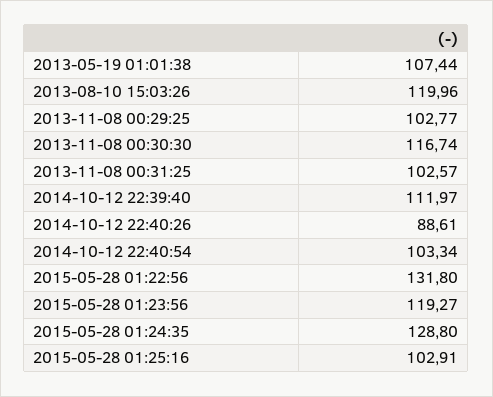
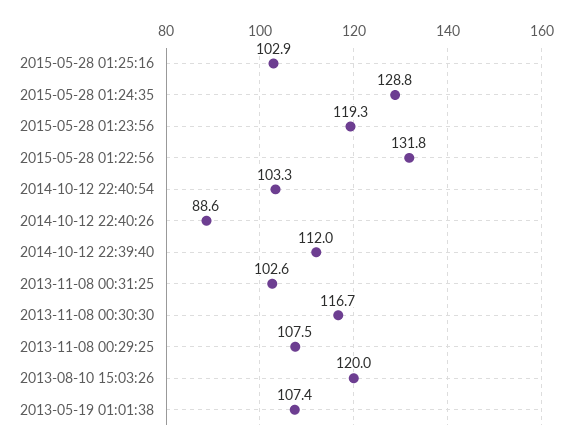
  {
    "2013-05-19 01:01:38": 107.44,
    "2013-08-10 15:03:26": 119.96,
-   "2013-11-08 00:29:25": 102.77,
+   "2013-11-08 00:29:25": 107.5,
    "2013-11-08 00:30:30": 116.74,
    "2013-11-08 00:31:25": 102.57,
    "2014-10-12 22:39:40": 111.97,
    "2014-10-12 22:40:26": 88.61,
    "2014-10-12 22:40:54": 103.34,
    "2015-05-28 01:22:56": 131.8,
    "2015-05-28 01:23:56": 119.27,
    "2015-05-28 01:24:35": 128.8,
    "2015-05-28 01:25:16": 102.91
  }

